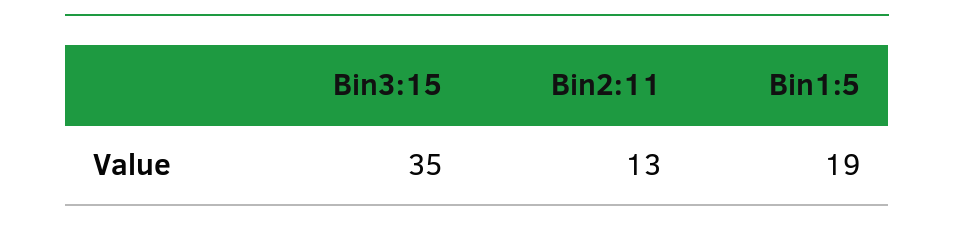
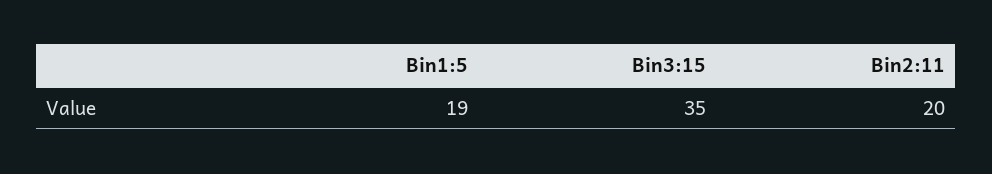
  {
    "Bin3:15": 35,
-   "Bin2:11": 13,
+   "Bin2:11": 20,
    "Bin1:5": 19
  }

